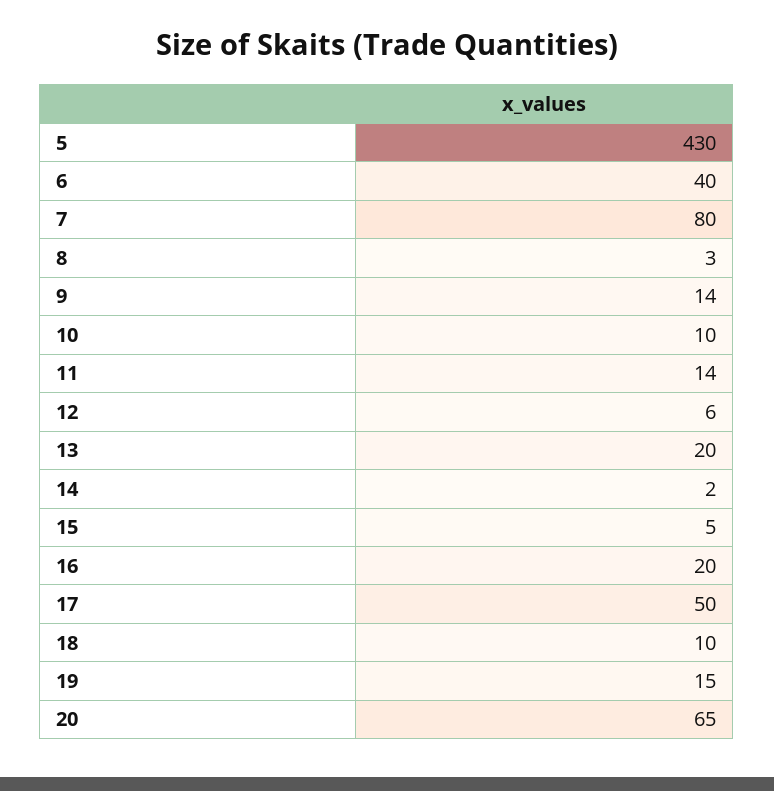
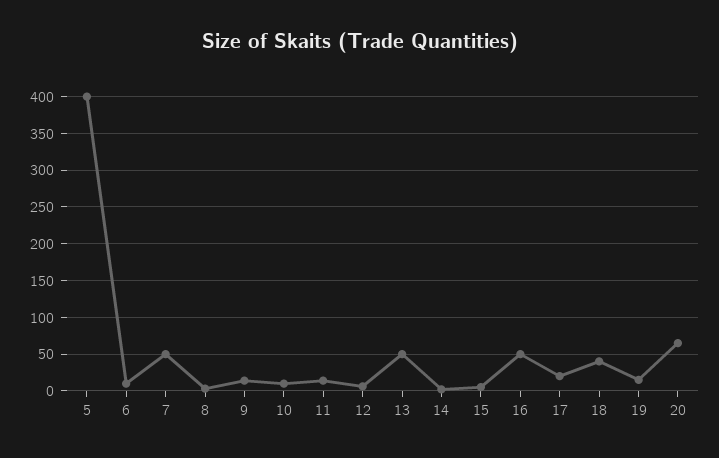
  {
-   "5": 430,
+   "5": 400,
-   "6": 40,
+   "6": 10,
-   "7": 80,
+   "7": 50,
    "8": 3,
    "9": 14,
    "10": 10,
    "11": 14,
    "12": 6,
-   "13": 20,
+   "13": 50,
    "14": 2,
    "15": 5,
-   "16": 20,
+   "16": 50,
-   "17": 50,
+   "17": 20,
-   "18": 10,
+   "18": 40,
    "19": 15,
    "20": 65
  }

